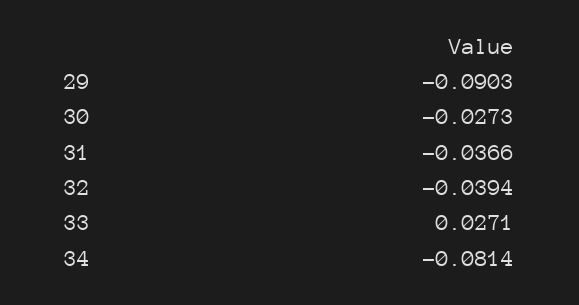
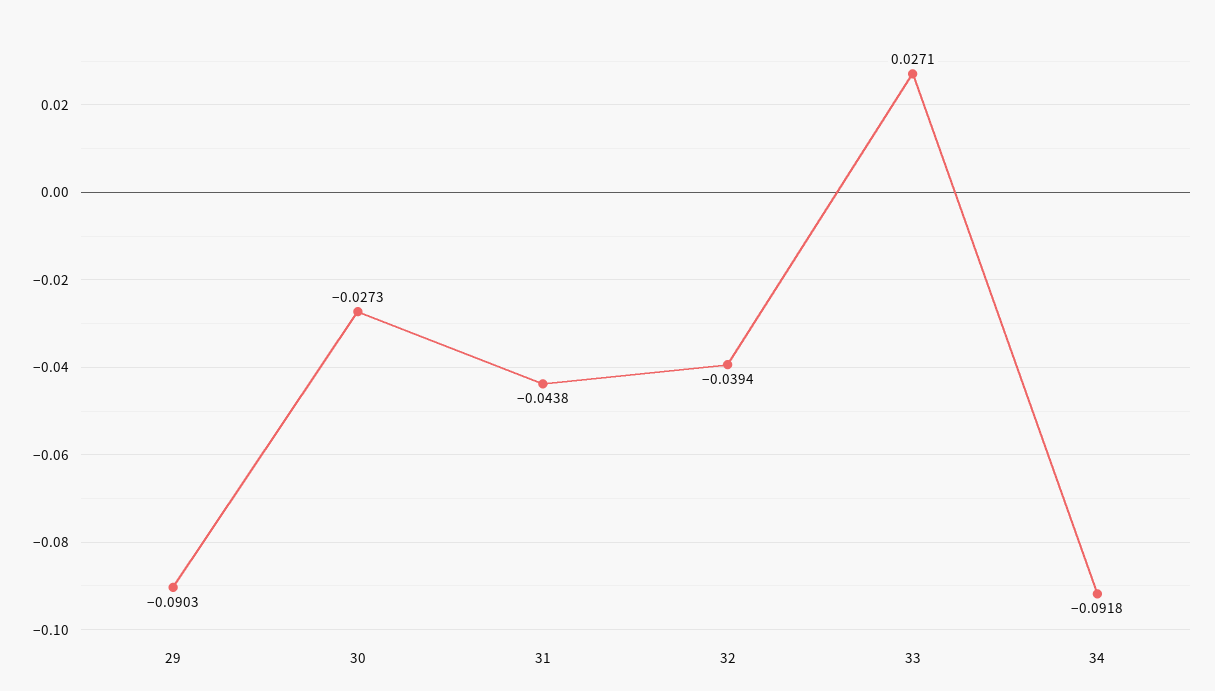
  {
    "29": -0.0903,
    "30": -0.0273,
-   "31": -0.0366,
+   "31": -0.0438,
    "32": -0.0394,
    "33": 0.0271,
-   "34": -0.0814
+   "34": -0.0918
  }

